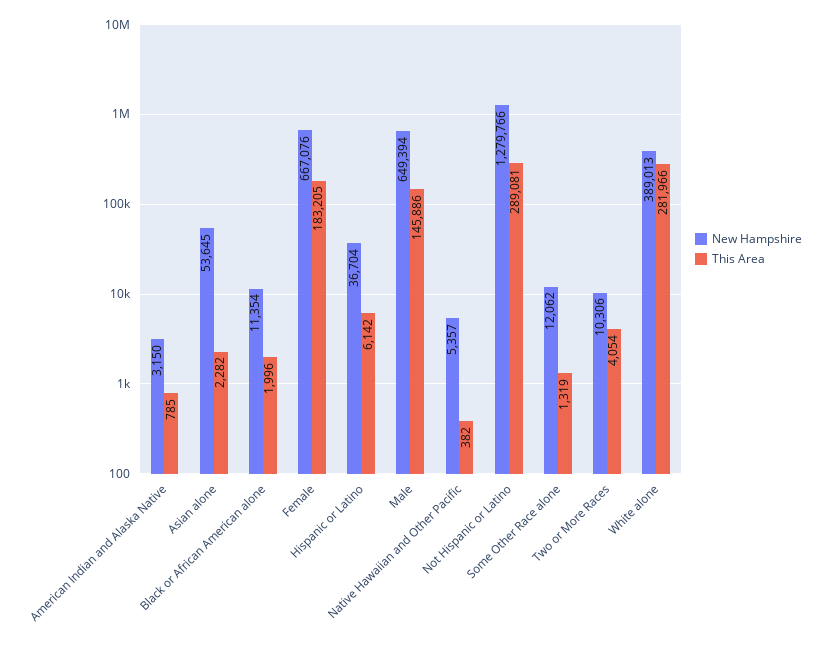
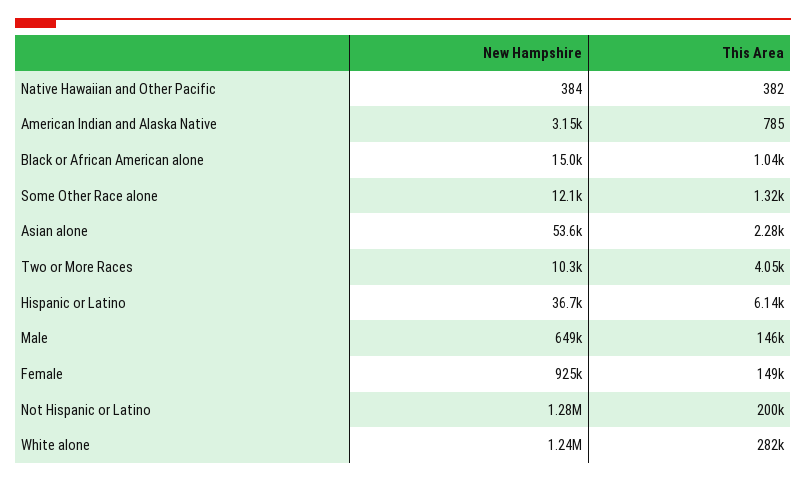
  {
    "New Hampshire": {
      "American Indian and Alaska Native": 3150,
      "Asian alone": 53645,
-     "Black or African American alone": 11354,
+     "Black or African American alone": 15000,
-     "Female": 667076,
+     "Female": 925000,
      "Hispanic or Latino": 36704,
      "Male": 649394,
-     "Native Hawaiian and Other Pacific": 5357,
+     "Native Hawaiian and Other Pacific": 384,
      "Not Hispanic or Latino": 1279766,
      "Some Other Race alone": 12062,
      "Two or More Races": 10306,
-     "White alone": 389013
+     "White alone": 1240000
    },
    "This Area": {
      "American Indian and Alaska Native": 785,
      "Asian alone": 2282,
-     "Black or African American alone": 1996,
+     "Black or African American alone": 1040,
-     "Female": 183205,
+     "Female": 149000,
      "Hispanic or Latino": 6142,
      "Male": 145886,
      "Native Hawaiian and Other Pacific": 382,
-     "Not Hispanic or Latino": 289081,
+     "Not Hispanic or Latino": 200000,
      "Some Other Race alone": 1319,
      "Two or More Races": 4054,
      "White alone": 281966
    }
  }

